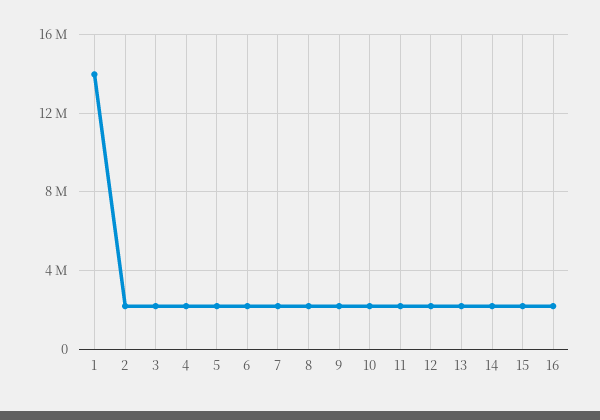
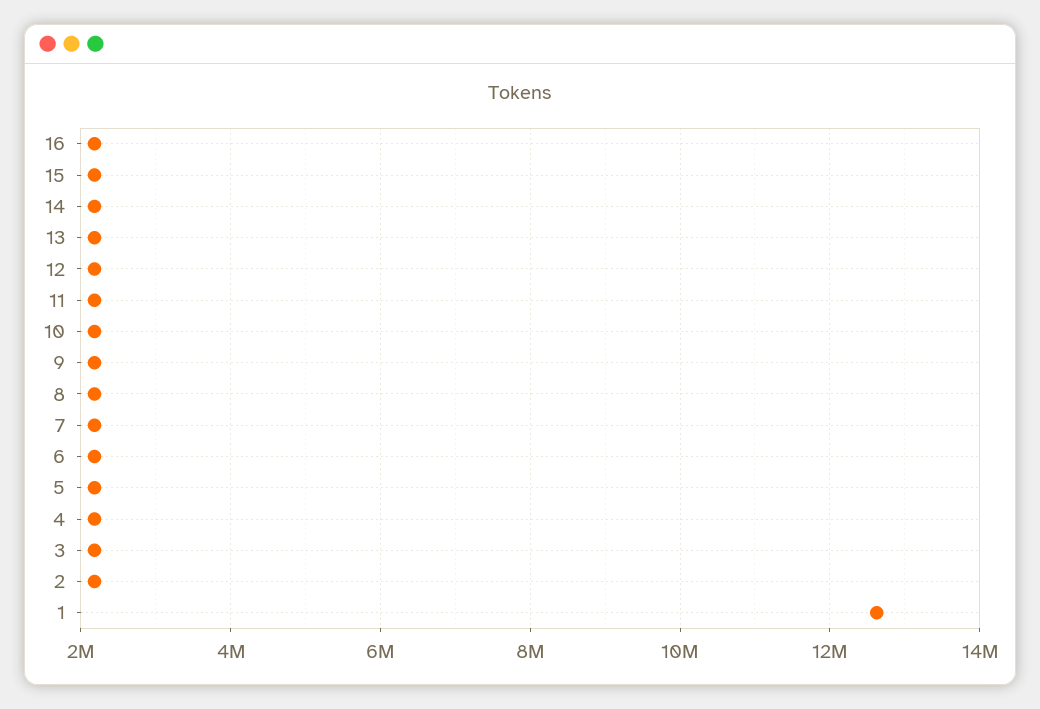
  {
-   "1": 14000000,
+   "1": 12600000,
    "2": 2200000,
    "3": 2200000,
    "4": 2200000,
    "5": 2200000,
    "6": 2200000,
    "7": 2200000,
    "8": 2200000,
    "9": 2200000,
    "10": 2200000,
    "11": 2200000,
    "12": 2200000,
    "13": 2200000,
    "14": 2200000,
    "15": 2200000,
    "16": 2200000
  }

